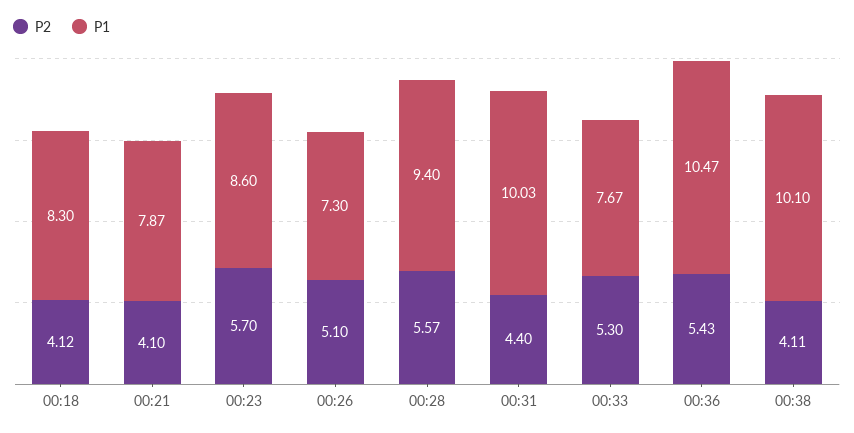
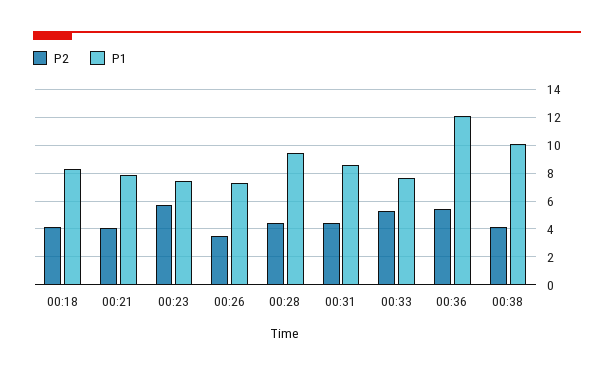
  {
    "P2": {
      "00:18": 4.12,
      "00:21": 4.1,
      "00:23": 5.7,
-     "00:26": 5.1,
+     "00:26": 3.5,
-     "00:28": 5.57,
+     "00:28": 4.5,
      "00:31": 4.4,
      "00:33": 5.3,
      "00:36": 5.43,
      "00:38": 4.11
    },
    "P1": {
      "00:18": 8.3,
      "00:21": 7.87,
-     "00:23": 8.6,
+     "00:23": 7.5,
      "00:26": 7.3,
      "00:28": 9.4,
-     "00:31": 10.03,
+     "00:31": 8.5,
      "00:33": 7.67,
-     "00:36": 10.47,
+     "00:36": 12,
      "00:38": 10.1
    }
  }

